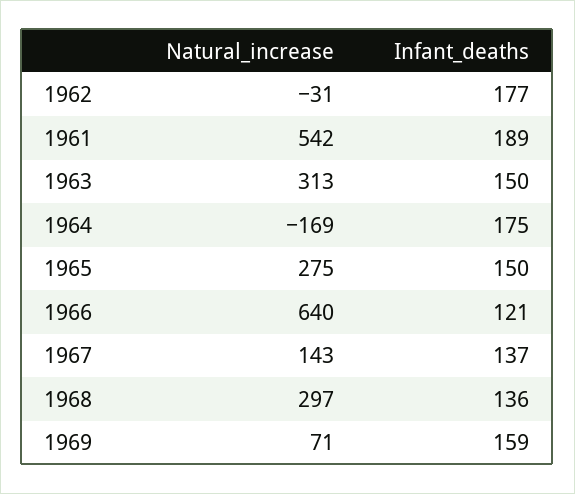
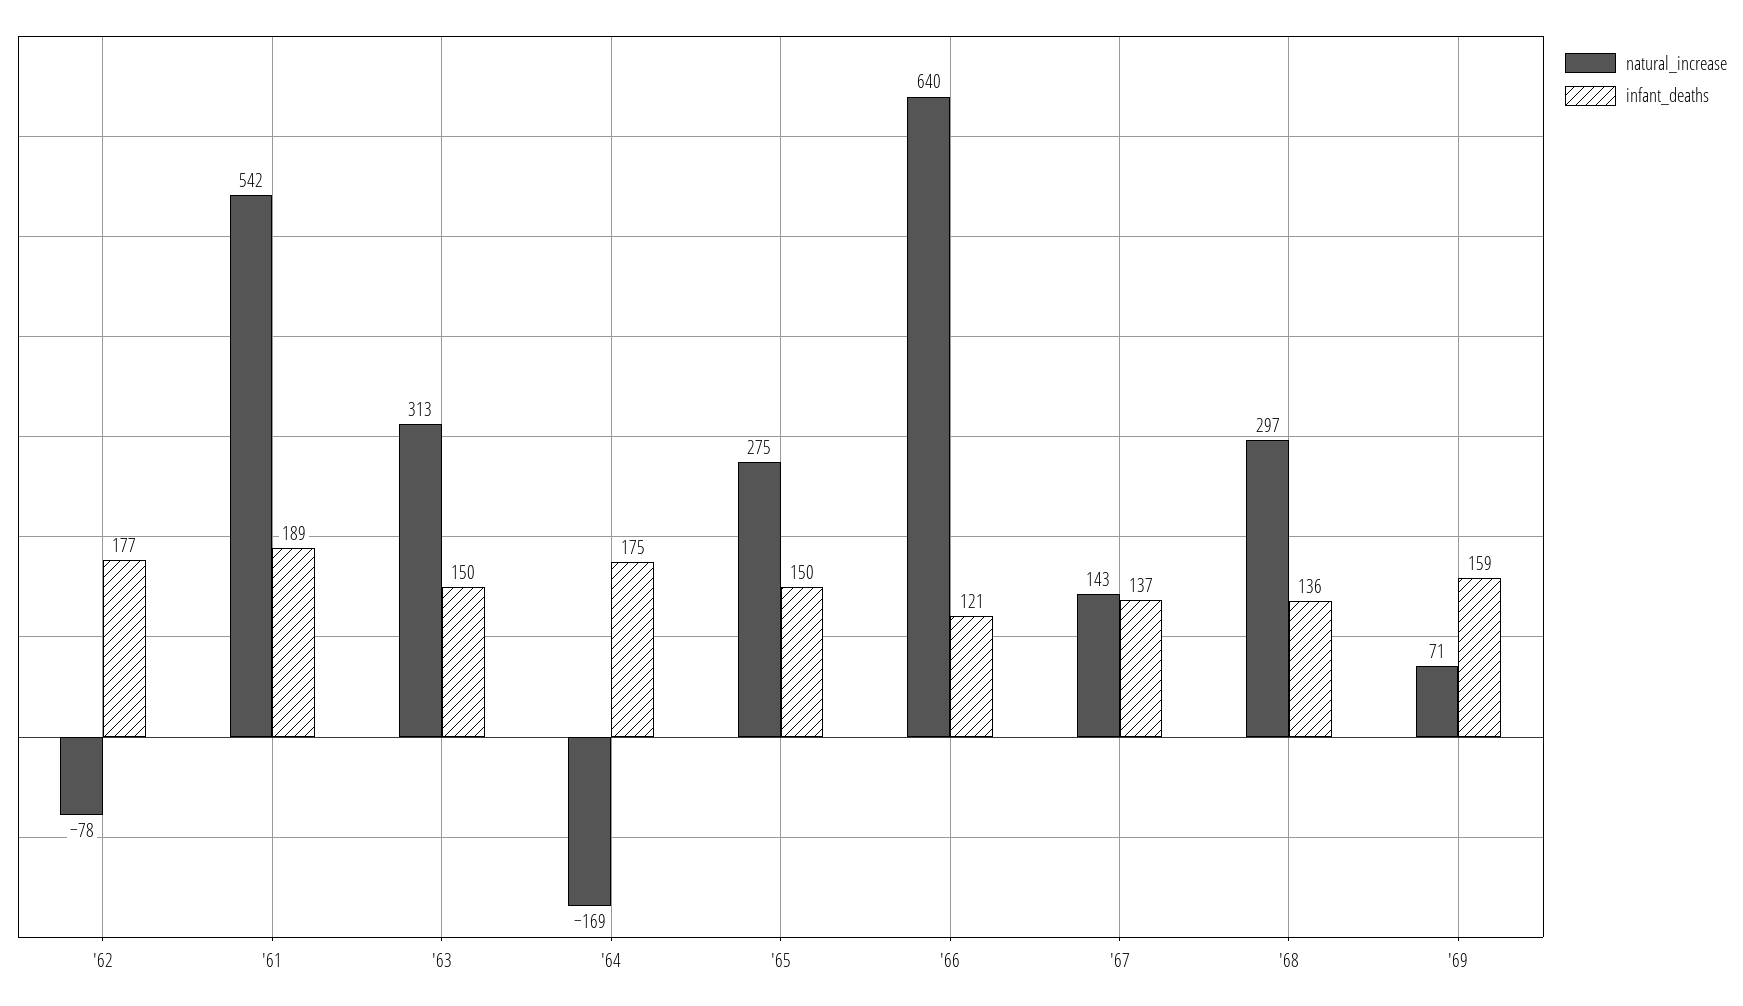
  {
    "Natural_increase": {
-     "1962": -31,
+     "1962": -78,
      "1961": 542,
      "1963": 313,
      "1964": -169,
      "1965": 275,
      "1966": 640,
      "1967": 143,
      "1968": 297,
      "1969": 71
    },
    "Infant_deaths": {
      "1962": 177,
      "1961": 189,
      "1963": 150,
      "1964": 175,
      "1965": 150,
      "1966": 121,
      "1967": 137,
      "1968": 136,
      "1969": 159
    }
  }

